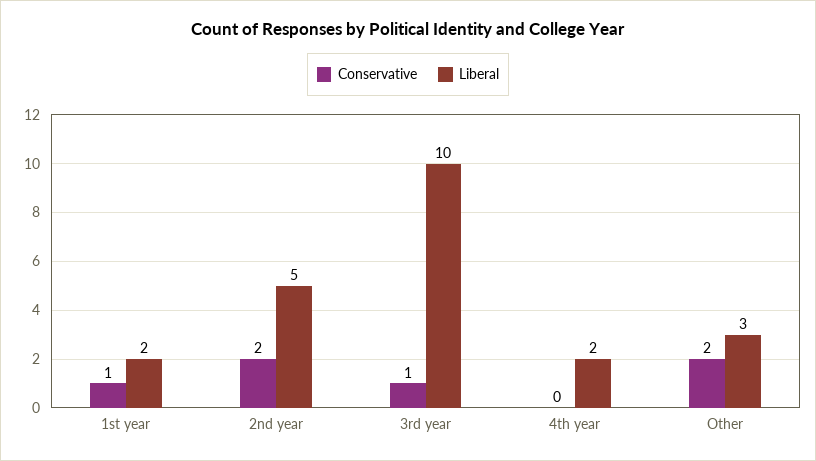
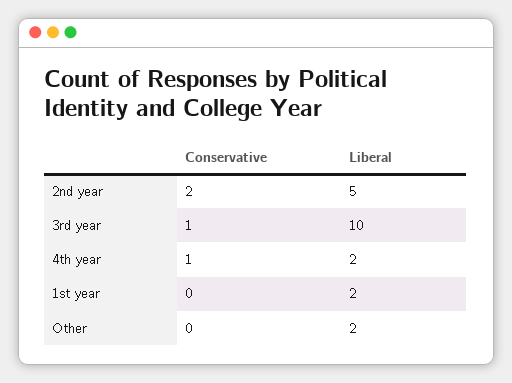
  {
    "Conservative": {
-     "1st year": 1,
+     "1st year": 0,
      "2nd year": 2,
      "3rd year": 1,
-     "4th year": 0,
+     "4th year": 1,
-     "Other": 2
+     "Other": 0
    },
    "Liberal": {
      "1st year": 2,
      "2nd year": 5,
      "3rd year": 10,
      "4th year": 2,
-     "Other": 3
+     "Other": 2
    }
  }

